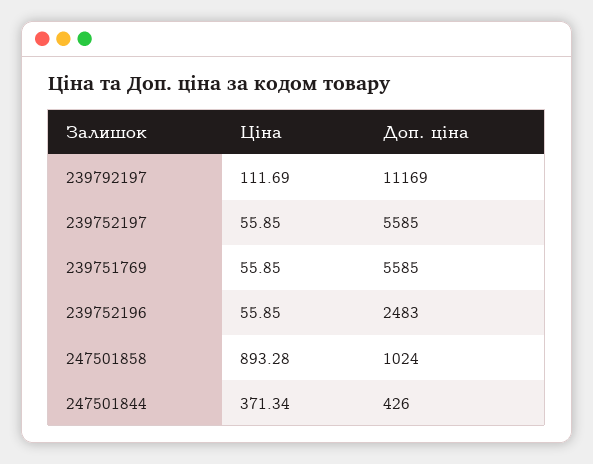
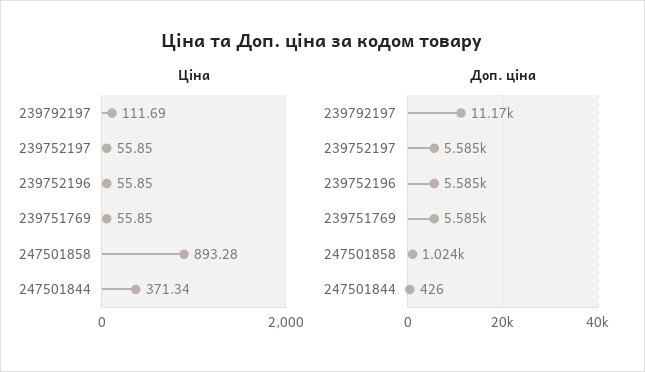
  {
    "Ціна": {
      "239792197": 111.69,
      "239752197": 55.85,
      "239751769": 55.85,
      "239752196": 55.85,
      "247501858": 893.28,
      "247501844": 371.34
    },
    "Доп. ціна": {
      "239792197": 11169,
      "239752197": 5585,
      "239751769": 5585,
-     "239752196": 2483,
+     "239752196": 5585,
      "247501858": 1024,
      "247501844": 426
    }
  }

